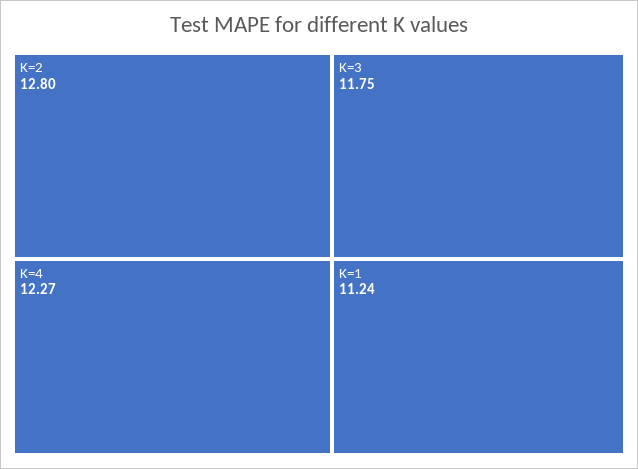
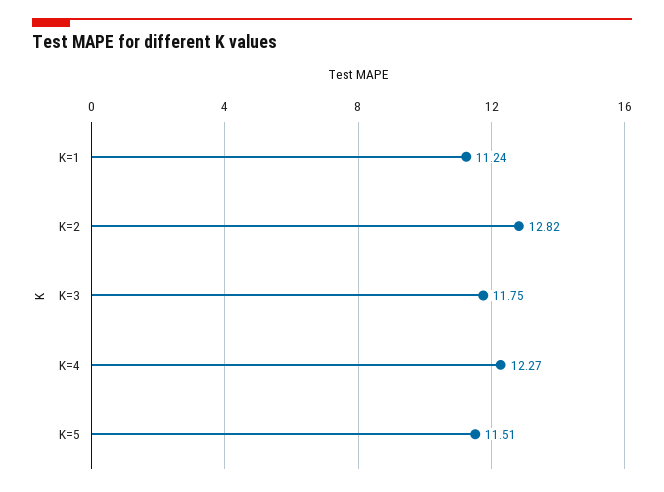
  {
-   "K=2": 12.8,
+   "K=2": 12.82,
    "K=4": 12.27,
    "K=3": 11.75,
-   "K=1": 11.24
+   "K=1": 11.24,
+   "K=5": 11.51
  }

